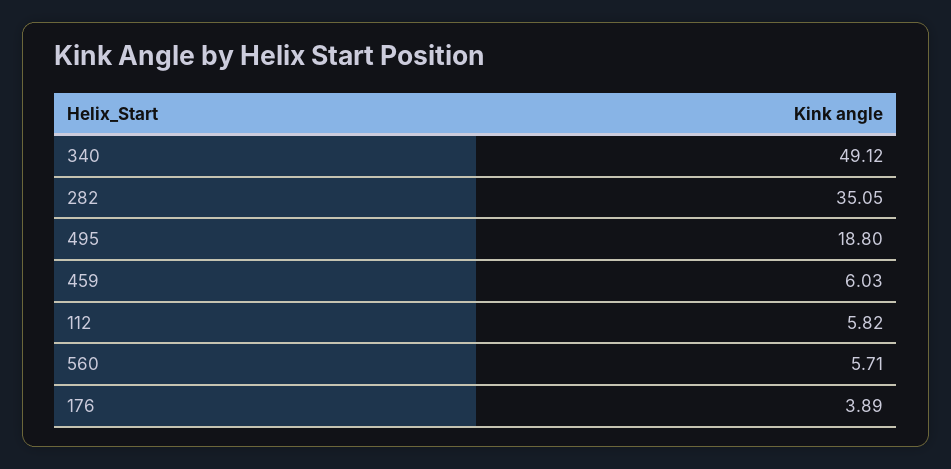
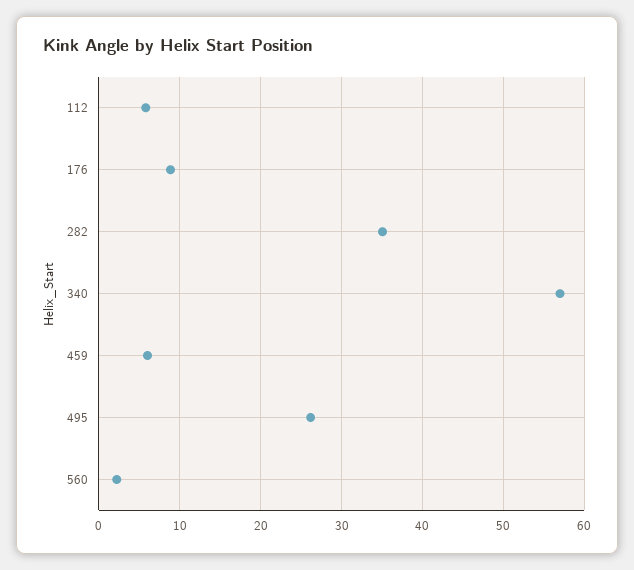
  {
-   "340": 49.12,
+   "340": 57,
    "282": 35.05,
-   "495": 18.8,
+   "495": 26,
    "459": 6.03,
    "112": 5.82,
-   "560": 5.71,
+   "560": 2,
-   "176": 3.89
+   "176": 9
  }

